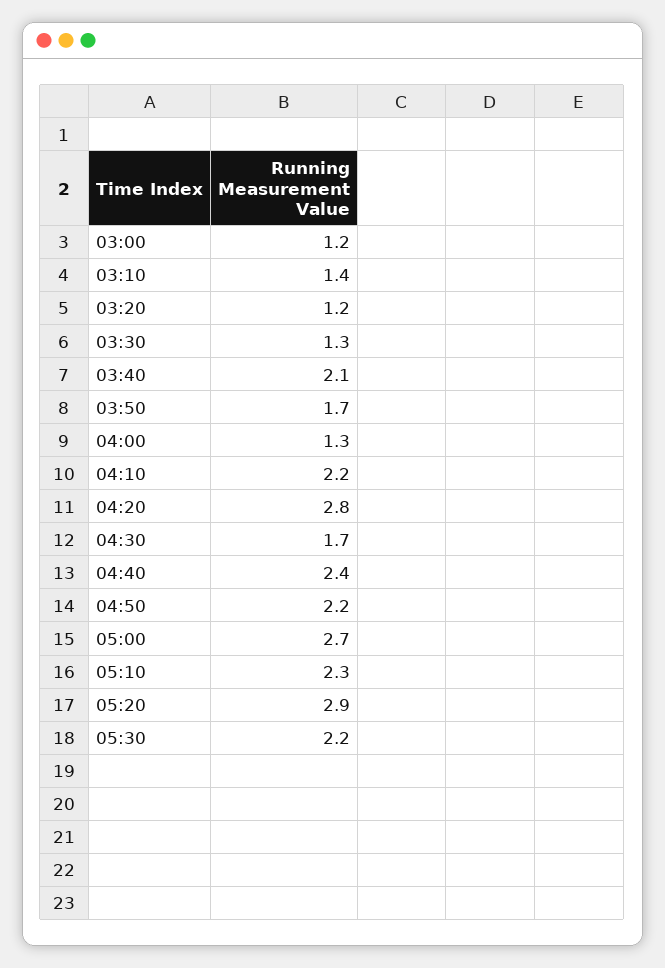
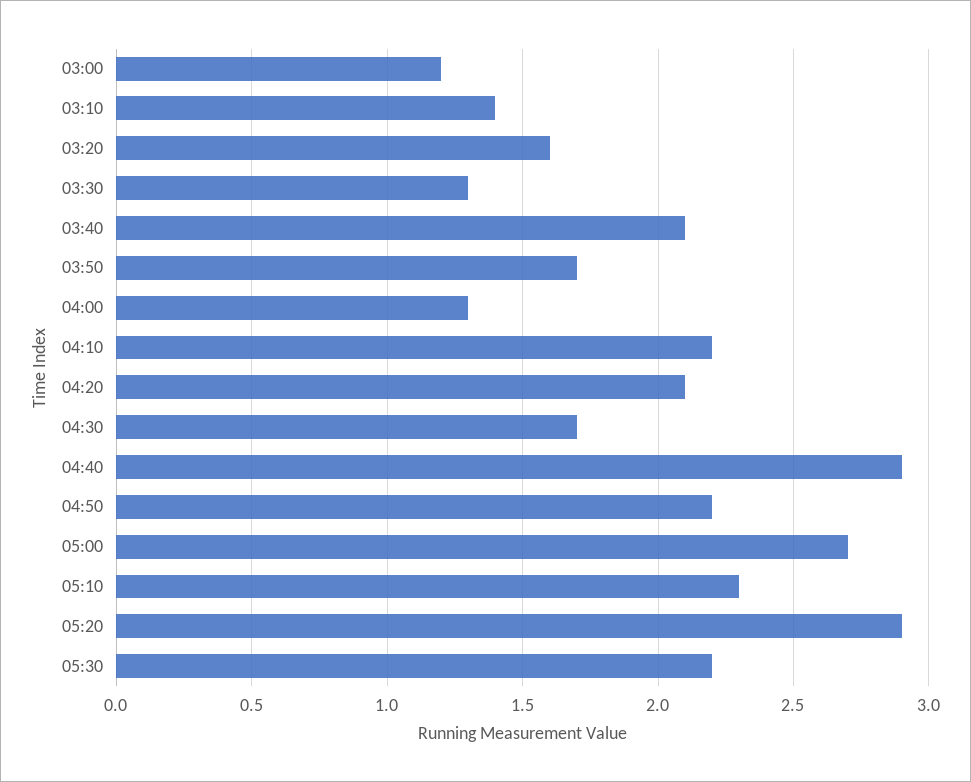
  {
    "03:00": 1.2,
    "03:10": 1.4,
-   "03:20": 1.2,
+   "03:20": 1.6,
    "03:30": 1.3,
    "03:40": 2.1,
    "03:50": 1.7,
    "04:00": 1.3,
    "04:10": 2.2,
-   "04:20": 2.8,
+   "04:20": 2.1,
    "04:30": 1.7,
-   "04:40": 2.4,
+   "04:40": 2.9,
    "04:50": 2.2,
    "05:00": 2.7,
    "05:10": 2.3,
    "05:20": 2.9,
    "05:30": 2.2
  }

